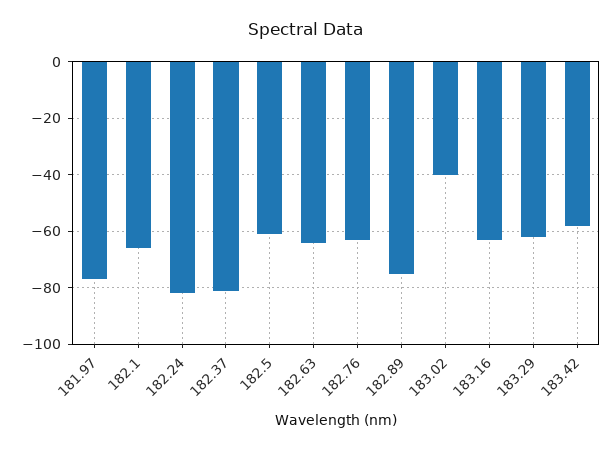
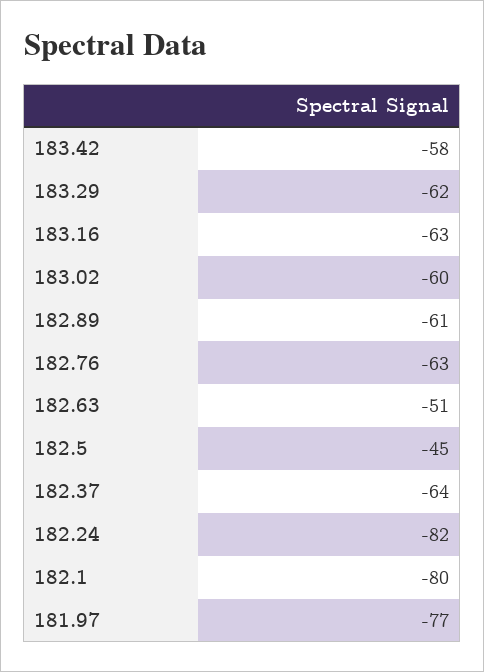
  {
    "181.97": -77,
-   "182.1": -65,
+   "182.1": -80,
    "182.24": -82,
-   "182.37": -80,
+   "182.37": -64,
-   "182.5": -60,
+   "182.5": -45,
-   "182.63": -65,
+   "182.63": -51,
    "182.76": -63,
-   "182.89": -75,
+   "182.89": -61,
-   "183.02": -40,
+   "183.02": -60,
    "183.16": -63,
    "183.29": -62,
    "183.42": -58
  }

